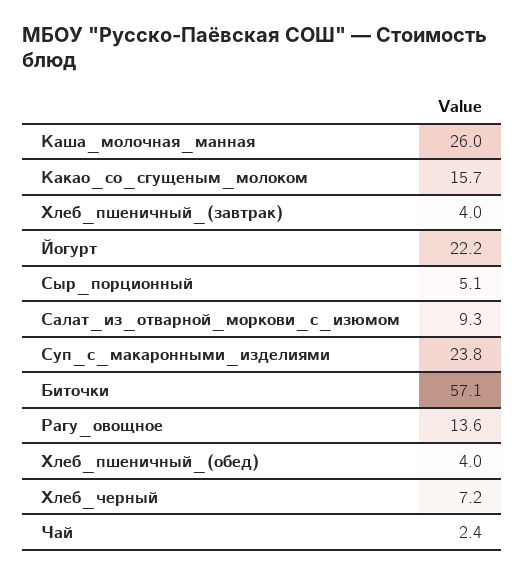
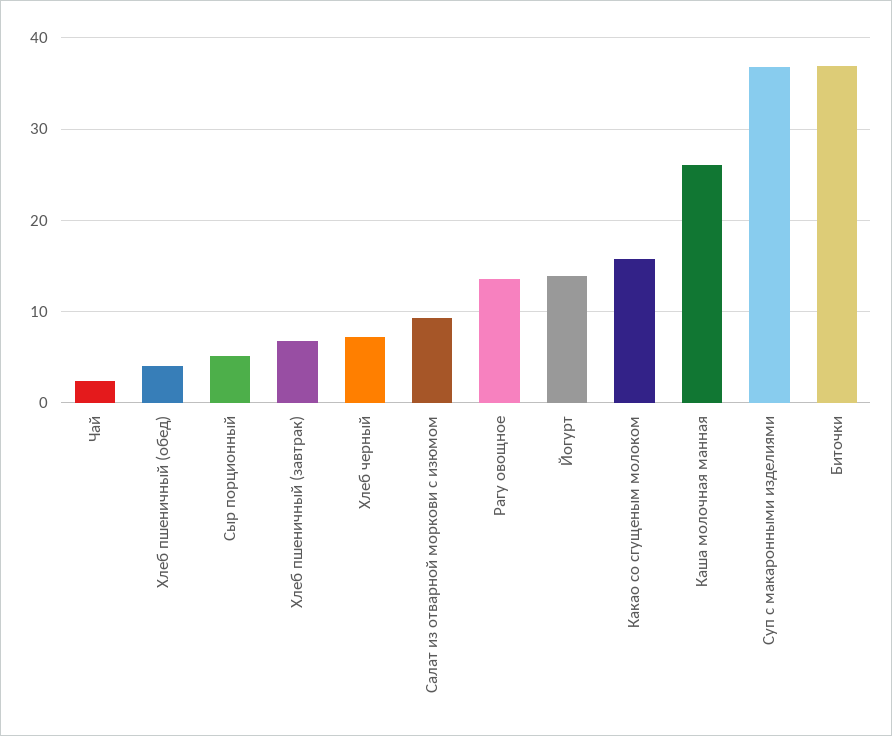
  {
    "Каша_молочная_манная": 26,
    "Какао_со_сгущеным_молоком": 15.7,
-   "Хлеб_пшеничный_(завтрак)": 4,
+   "Хлеб_пшеничный_(завтрак)": 7,
-   "Йогурт": 22.2,
+   "Йогурт": 14,
    "Сыр_порционный": 5.1,
    "Салат_из_отварной_моркови_с_изюмом": 9.3,
-   "Суп_с_макаронными_изделиями": 23.8,
+   "Суп_с_макаронными_изделиями": 37,
-   "Биточки": 57.1,
+   "Биточки": 37,
    "Рагу_овощное": 13.6,
    "Хлеб_пшеничный_(обед)": 4,
    "Хлеб_черный": 7.2,
    "Чай": 2.4
  }

